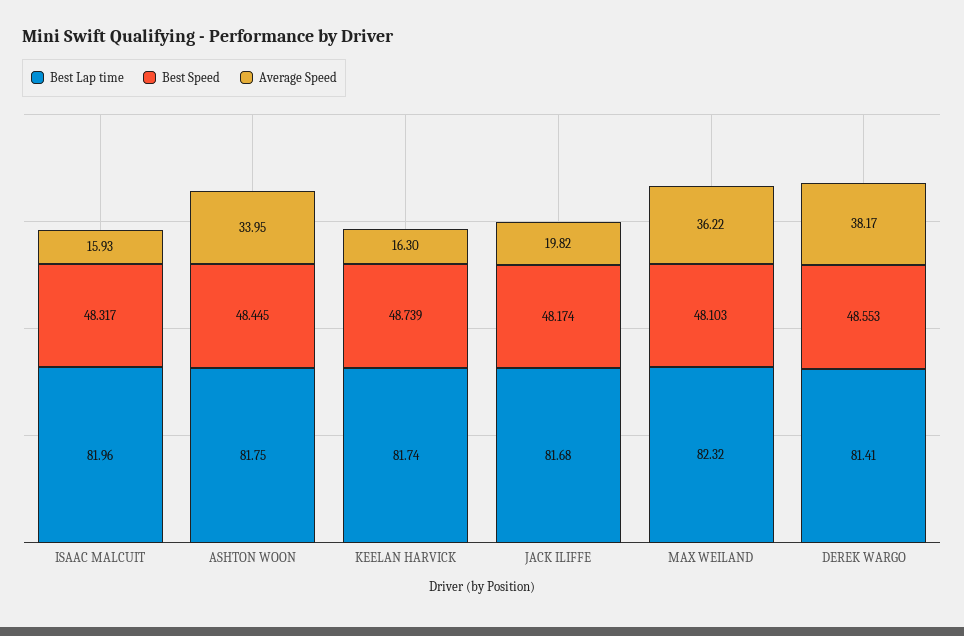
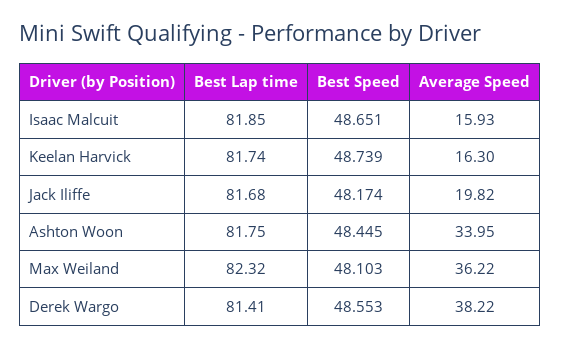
  {
    "Best Lap time": {
-     "ISAAC MALCUIT": 81.96,
+     "ISAAC MALCUIT": 81.85,
      "ASHTON WOON": 81.75,
      "KEELAN HARVICK": 81.74,
      "JACK ILIFFE": 81.68,
      "MAX WEILAND": 82.32,
      "DEREK WARGO": 81.41
    },
    "Best Speed": {
-     "ISAAC MALCUIT": 48.317,
+     "ISAAC MALCUIT": 48.651,
      "ASHTON WOON": 48.445,
      "KEELAN HARVICK": 48.739,
      "JACK ILIFFE": 48.174,
      "MAX WEILAND": 48.103,
      "DEREK WARGO": 48.553
    },
    "Average Speed": {
      "ISAAC MALCUIT": 15.93,
      "ASHTON WOON": 33.95,
      "KEELAN HARVICK": 16.3,
      "JACK ILIFFE": 19.82,
      "MAX WEILAND": 36.22,
-     "DEREK WARGO": 38.17
+     "DEREK WARGO": 38.22
    }
  }

